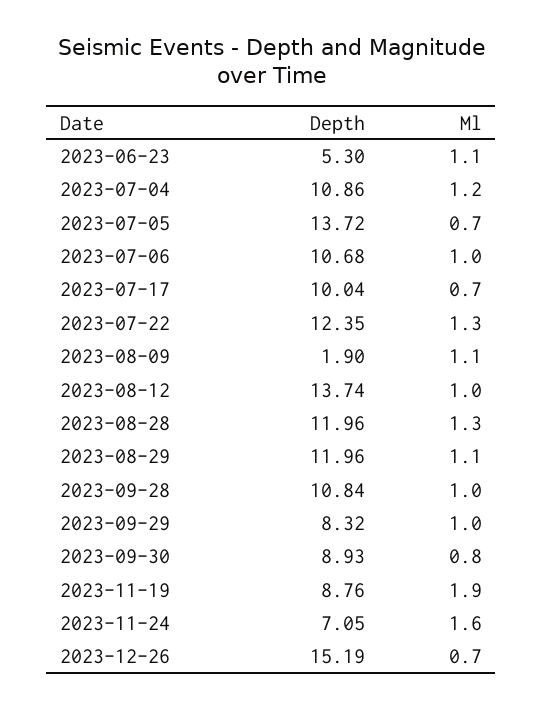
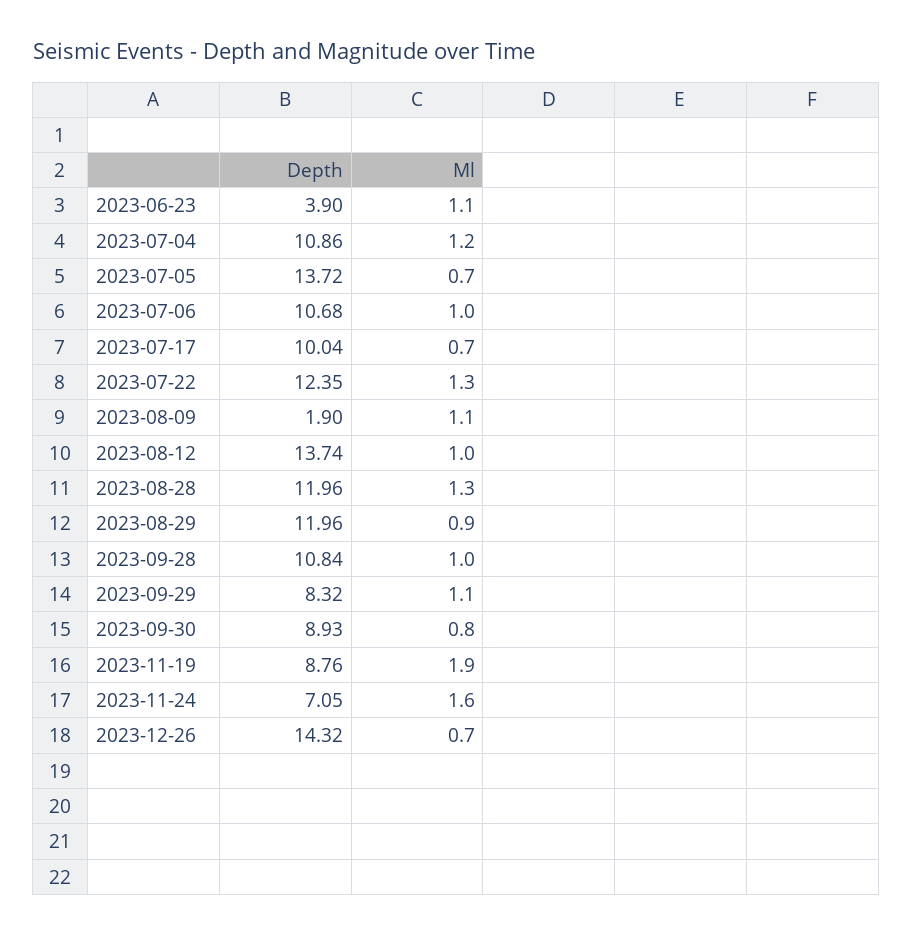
  {
    "Depth": {
-     "2023-06-23": 5.3,
+     "2023-06-23": 3.9,
      "2023-07-04": 10.86,
      "2023-07-05": 13.72,
      "2023-07-06": 10.68,
      "2023-07-17": 10.04,
      "2023-07-22": 12.35,
      "2023-08-09": 1.9,
      "2023-08-12": 13.74,
      "2023-08-28": 11.96,
      "2023-08-29": 11.96,
      "2023-09-28": 10.84,
      "2023-09-29": 8.32,
      "2023-09-30": 8.93,
      "2023-11-19": 8.76,
      "2023-11-24": 7.05,
-     "2023-12-26": 15.19
+     "2023-12-26": 14.32
    },
    "Ml": {
      "2023-06-23": 1.1,
      "2023-07-04": 1.2,
      "2023-07-05": 0.7,
      "2023-07-06": 1,
      "2023-07-17": 0.7,
      "2023-07-22": 1.3,
      "2023-08-09": 1.1,
      "2023-08-12": 1,
      "2023-08-28": 1.3,
-     "2023-08-29": 1.1,
+     "2023-08-29": 0.9,
      "2023-09-28": 1,
-     "2023-09-29": 1,
+     "2023-09-29": 1.1,
      "2023-09-30": 0.8,
      "2023-11-19": 1.9,
      "2023-11-24": 1.6,
      "2023-12-26": 0.7
    }
  }

